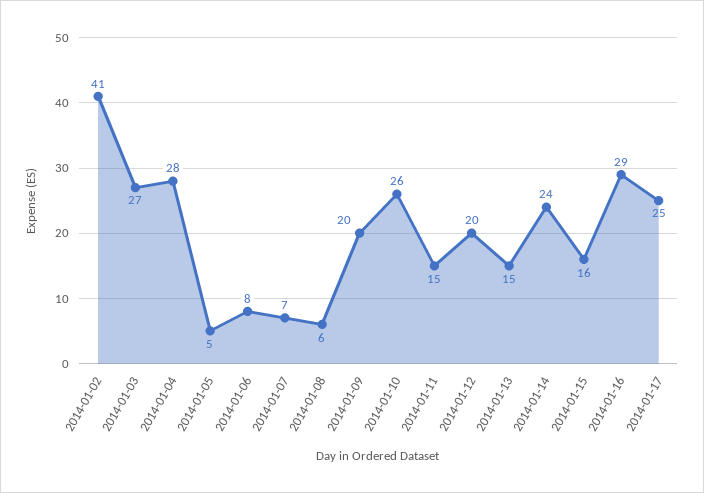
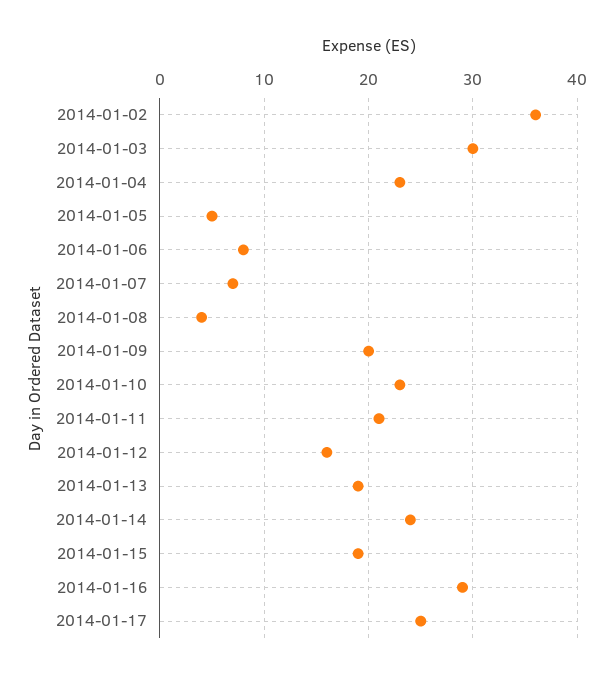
  {
-   "2014-01-02": 41,
+   "2014-01-02": 36,
-   "2014-01-03": 27,
+   "2014-01-03": 30,
-   "2014-01-04": 28,
+   "2014-01-04": 23,
    "2014-01-05": 5,
    "2014-01-06": 8,
    "2014-01-07": 7,
-   "2014-01-08": 6,
+   "2014-01-08": 4,
    "2014-01-09": 20,
-   "2014-01-10": 26,
+   "2014-01-10": 23,
-   "2014-01-11": 15,
+   "2014-01-11": 21,
-   "2014-01-12": 20,
+   "2014-01-12": 16,
-   "2014-01-13": 15,
+   "2014-01-13": 19,
    "2014-01-14": 24,
-   "2014-01-15": 16,
+   "2014-01-15": 19,
    "2014-01-16": 29,
    "2014-01-17": 25
  }

